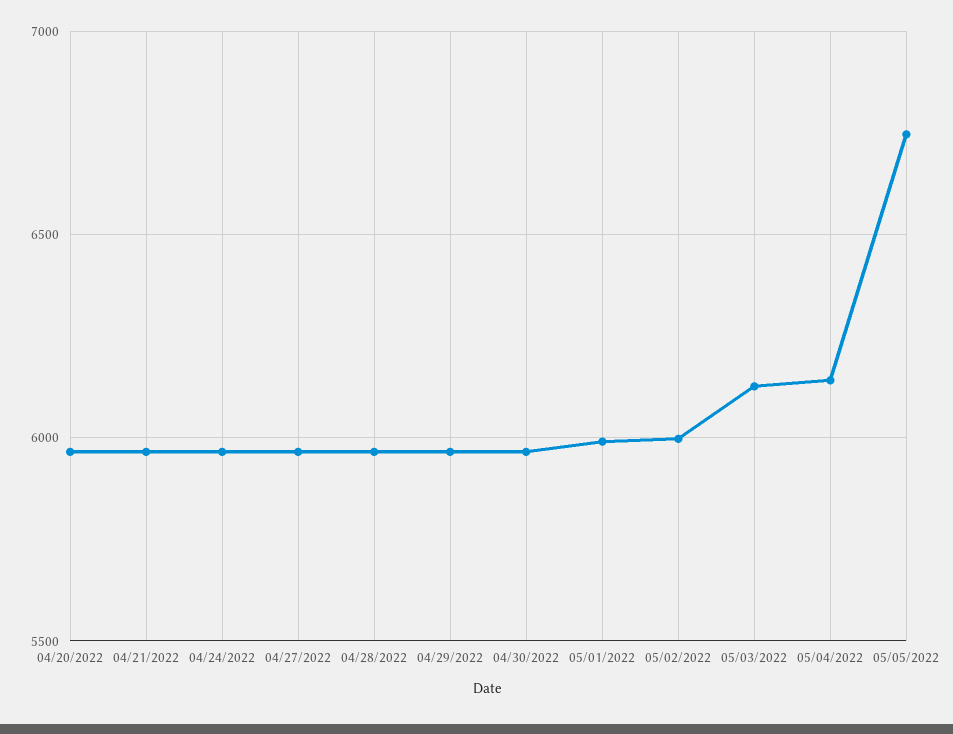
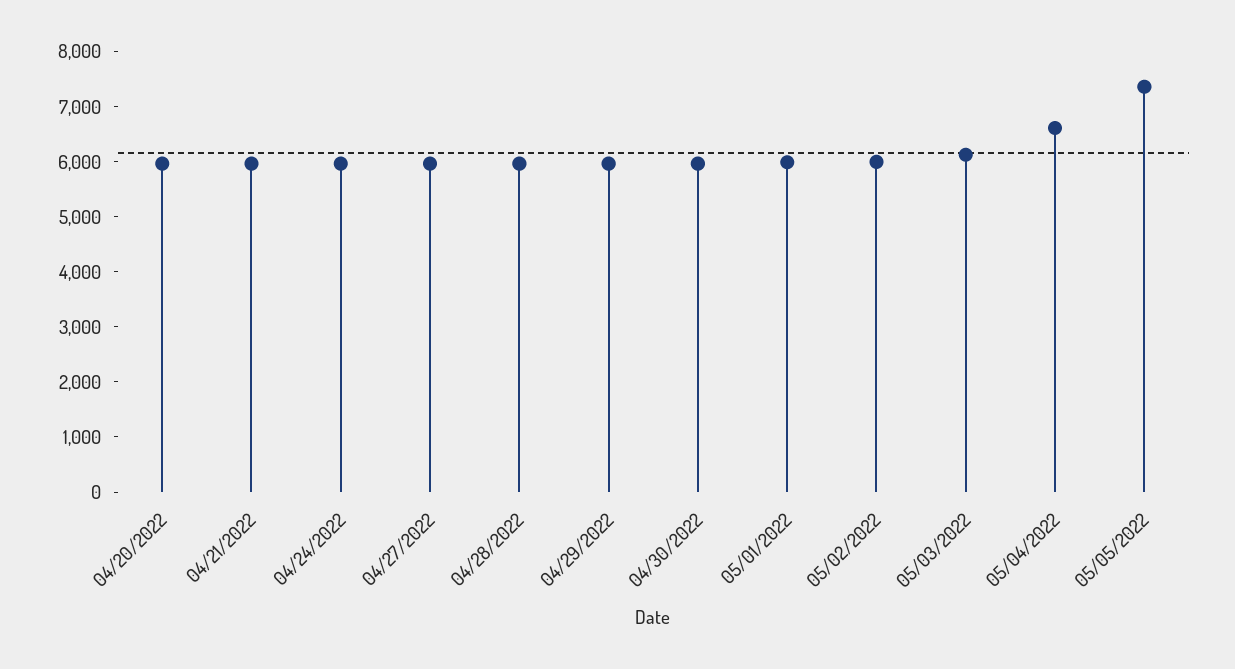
  {
    "04/20/2022": 5950,
    "04/21/2022": 5950,
    "04/24/2022": 5950,
    "04/27/2022": 5950,
    "04/28/2022": 5950,
    "04/29/2022": 5950,
    "04/30/2022": 5950,
    "05/01/2022": 6000,
    "05/02/2022": 6000,
    "05/03/2022": 6150,
-   "05/04/2022": 6150,
+   "05/04/2022": 6600,
-   "05/05/2022": 6750
+   "05/05/2022": 7400
  }

